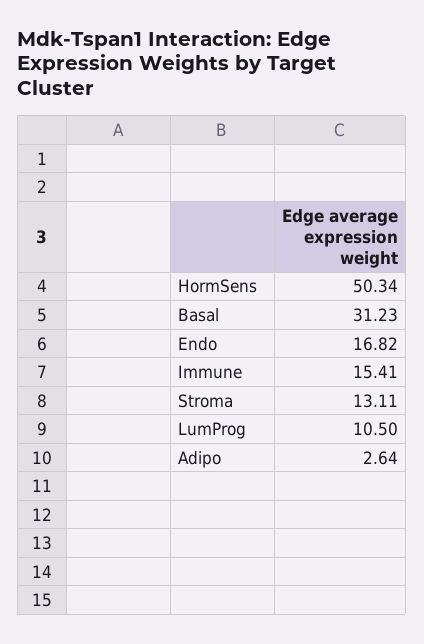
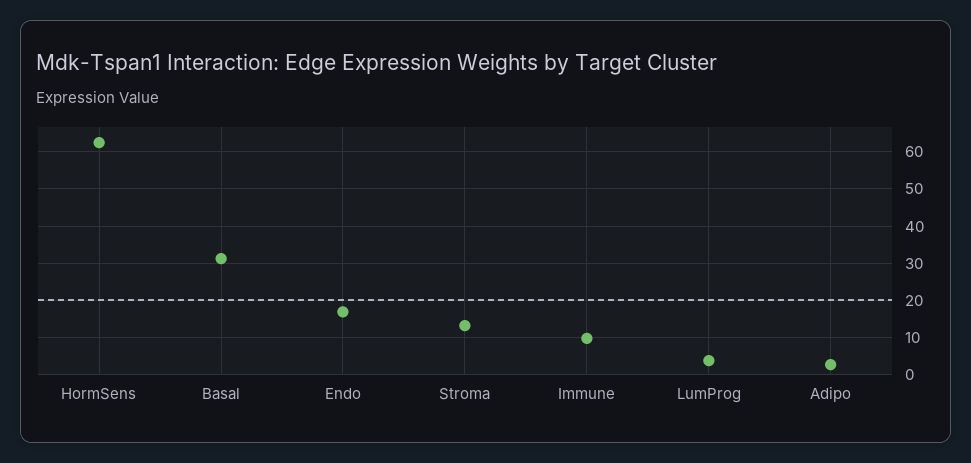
  {
-   "HormSens": 50.34,
+   "HormSens": 62,
    "Basal": 31.23,
    "Endo": 16.82,
-   "Immune": 15.41,
+   "Immune": 10,
    "Stroma": 13.11,
-   "LumProg": 10.5,
+   "LumProg": 4,
    "Adipo": 2.64
  }

